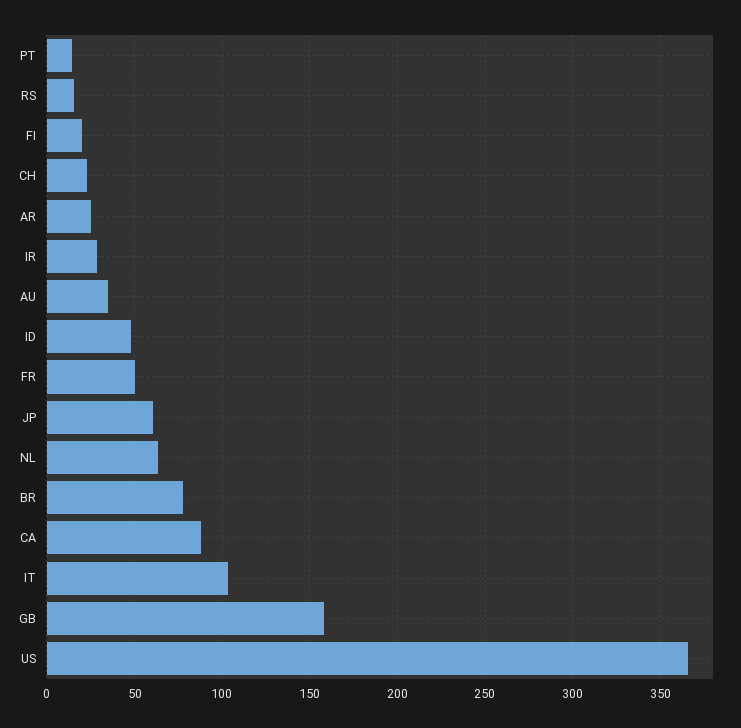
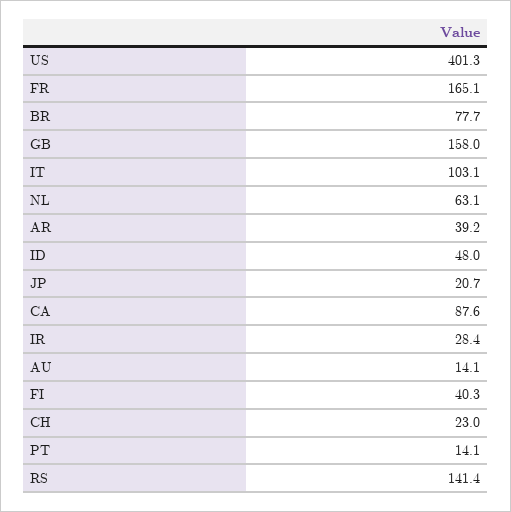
  {
    "PT": 14.1,
-   "RS": 15,
+   "RS": 141.4,
-   "FI": 20,
+   "FI": 40.3,
    "CH": 23,
-   "AR": 25,
+   "AR": 39.2,
    "IR": 28.4,
-   "AU": 35,
+   "AU": 14.1,
    "ID": 48,
-   "FR": 50,
+   "FR": 165.1,
-   "JP": 60,
+   "JP": 20.7,
    "NL": 63.1,
    "BR": 77.7,
    "CA": 87.6,
    "IT": 103.1,
    "GB": 158,
-   "US": 365
+   "US": 401.3
  }

